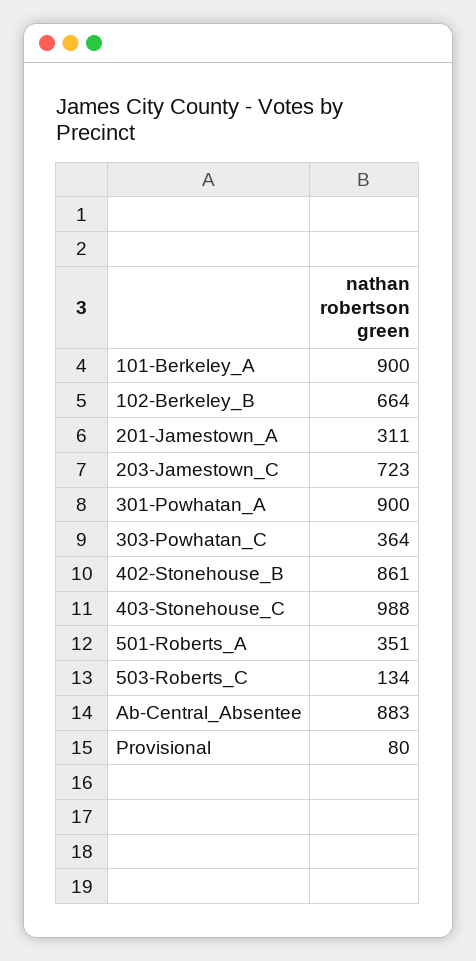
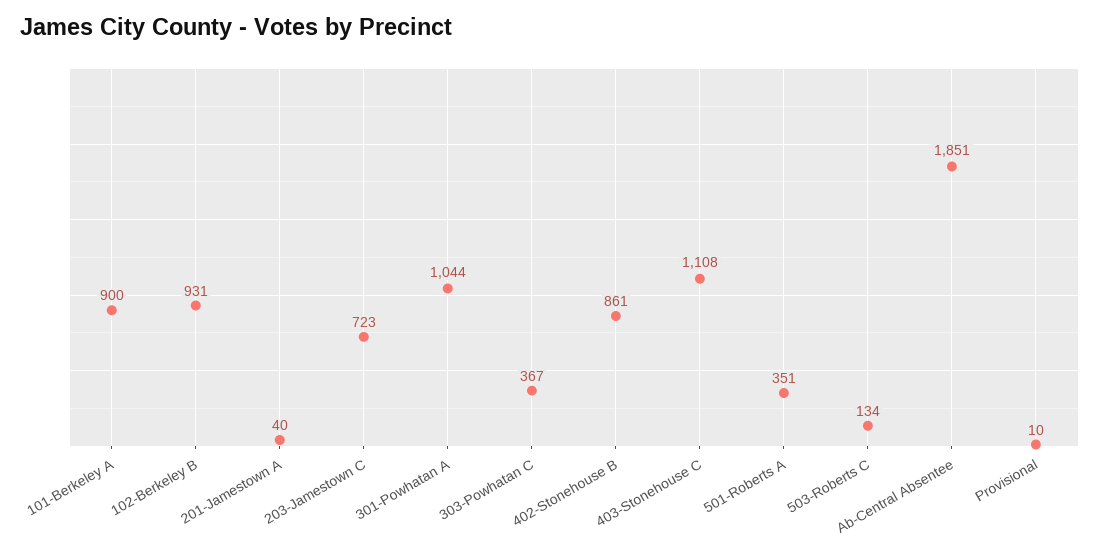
  {
    "101-Berkeley_A": 900,
-   "102-Berkeley_B": 664,
+   "102-Berkeley_B": 931,
-   "201-Jamestown_A": 311,
+   "201-Jamestown_A": 40,
    "203-Jamestown_C": 723,
-   "301-Powhatan_A": 900,
+   "301-Powhatan_A": 1044,
-   "303-Powhatan_C": 364,
+   "303-Powhatan_C": 367,
    "402-Stonehouse_B": 861,
-   "403-Stonehouse_C": 988,
+   "403-Stonehouse_C": 1108,
    "501-Roberts_A": 351,
    "503-Roberts_C": 134,
-   "Ab-Central_Absentee": 883,
+   "Ab-Central_Absentee": 1851,
-   "Provisional": 80
+   "Provisional": 10
  }

